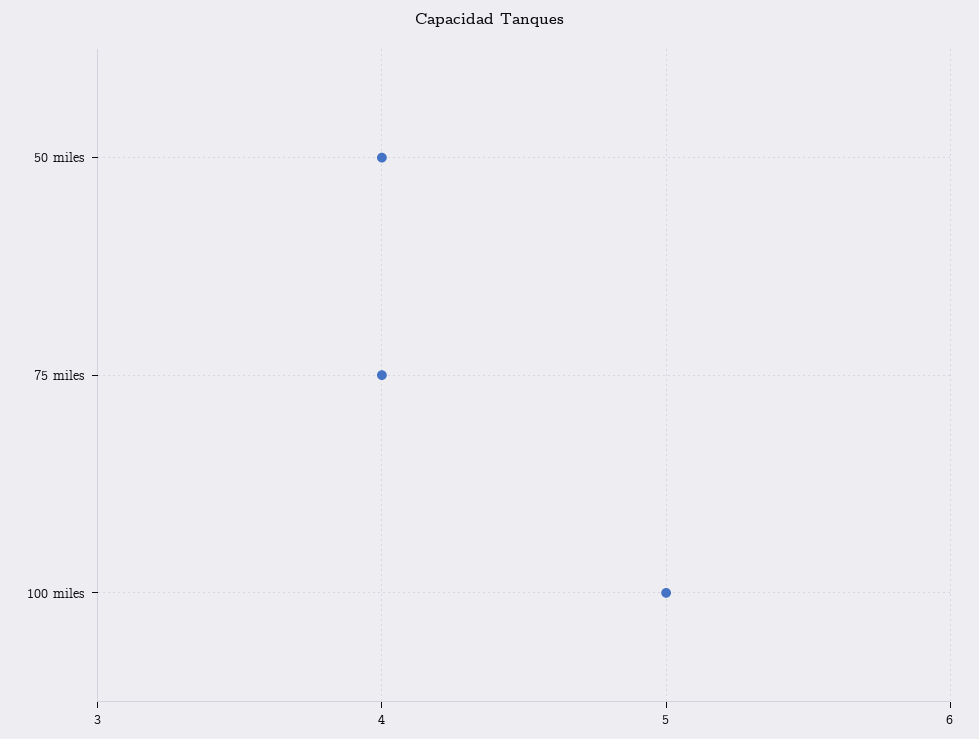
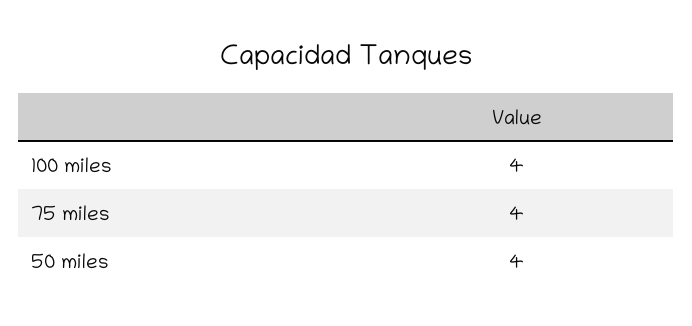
  {
    "50 miles": 4,
    "75 miles": 4,
-   "100 miles": 5
+   "100 miles": 4
  }

